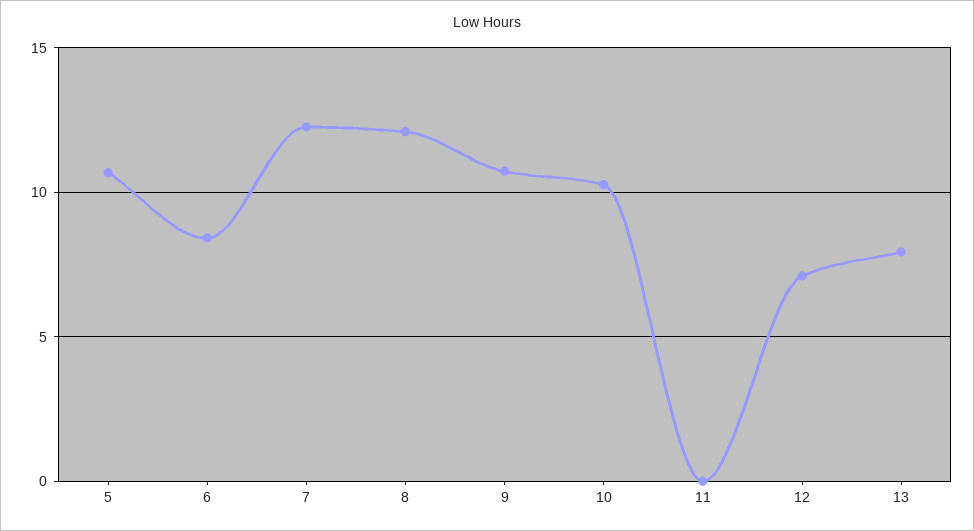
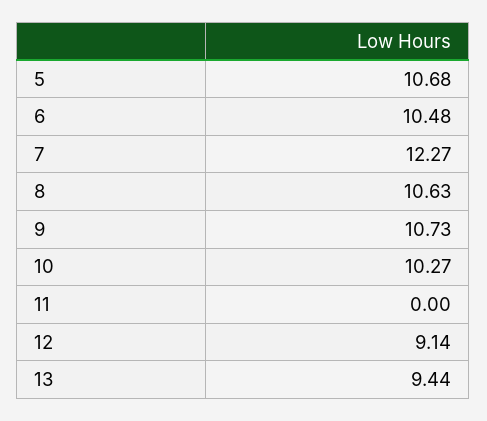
  {
    "5": 10.68,
-   "6": 8.5,
+   "6": 10.48,
    "7": 12.27,
-   "8": 12,
+   "8": 10.63,
    "9": 10.73,
    "10": 10.27,
    "11": 0,
-   "12": 7,
+   "12": 9.14,
-   "13": 8
+   "13": 9.44
  }

